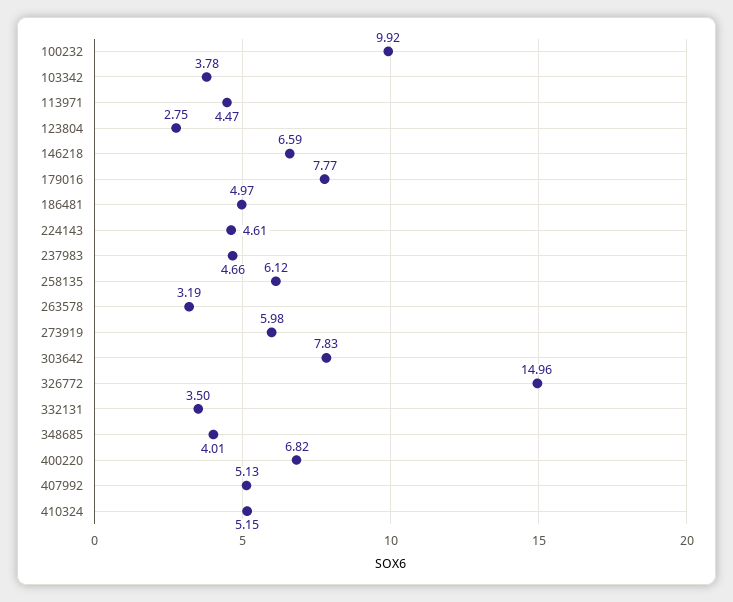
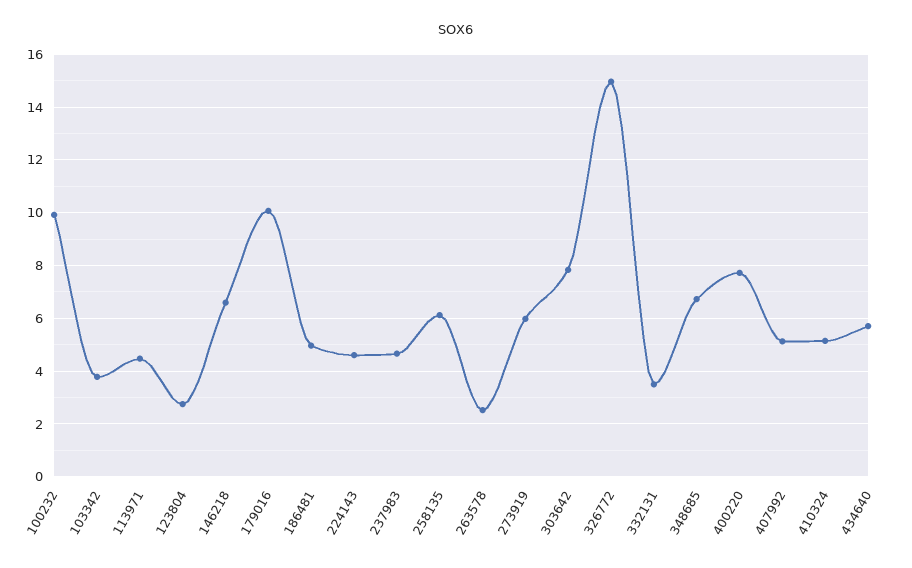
  {
    "100232": 9.92,
    "103342": 3.78,
    "113971": 4.47,
    "123804": 2.75,
    "146218": 6.59,
-   "179016": 7.77,
+   "179016": 10,
    "186481": 4.97,
    "224143": 4.61,
    "237983": 4.66,
    "258135": 6.12,
-   "263578": 3.19,
+   "263578": 2.5,
    "273919": 5.98,
    "303642": 7.83,
    "326772": 14.96,
    "332131": 3.5,
-   "348685": 4.01,
+   "348685": 6.75,
-   "400220": 6.82,
+   "400220": 7.75,
    "407992": 5.13,
-   "410324": 5.15
+   "410324": 5.15,
+   "434640": 5.75
  }

